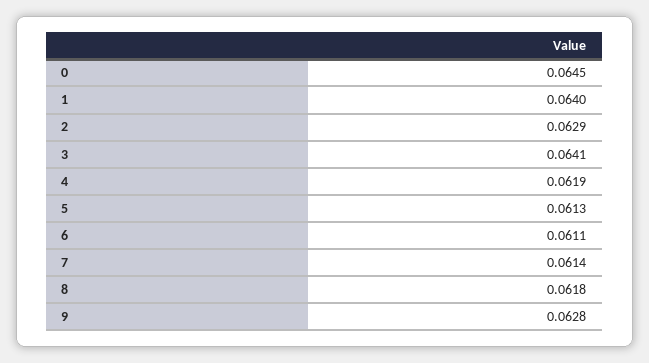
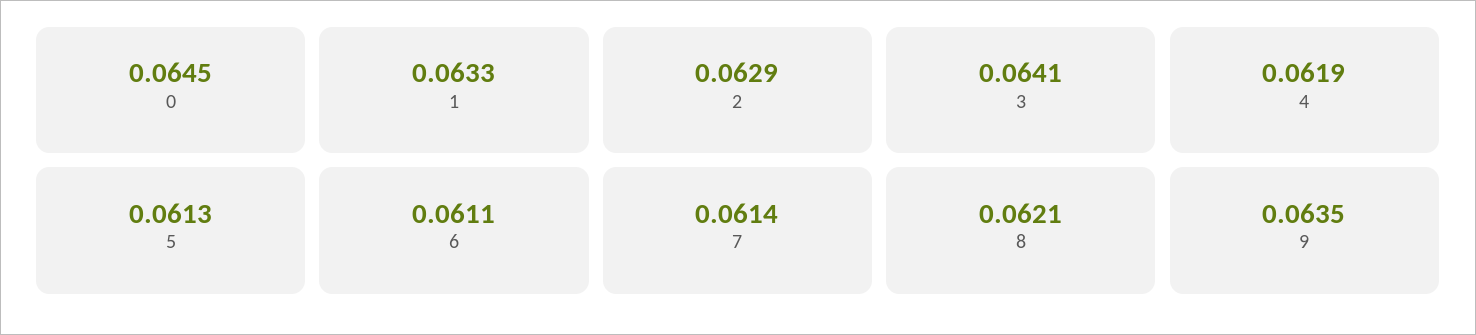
  {
    "0": 0.0645,
-   "1": 0.064,
+   "1": 0.0633,
    "2": 0.0629,
    "3": 0.0641,
    "4": 0.0619,
    "5": 0.0613,
    "6": 0.0611,
    "7": 0.0614,
-   "8": 0.0618,
+   "8": 0.0621,
-   "9": 0.0628
+   "9": 0.0635
  }

